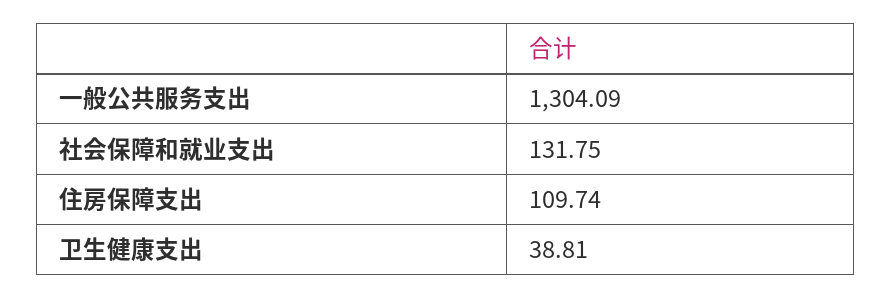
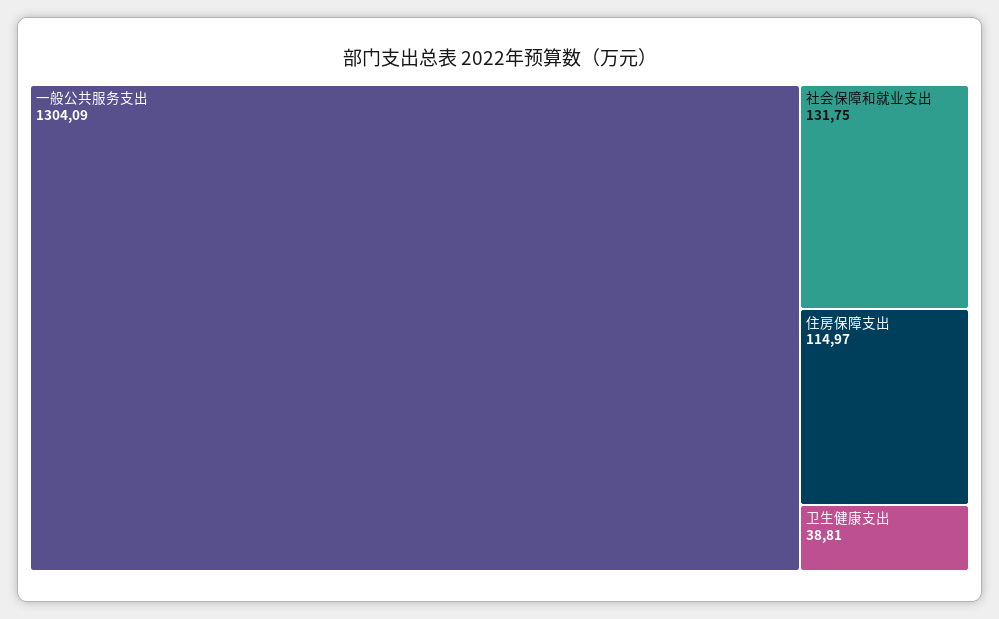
  {
    "一般公共服务支出": 1304.09,
    "社会保障和就业支出": 131.75,
-   "住房保障支出": 109.74,
+   "住房保障支出": 114.97,
    "卫生健康支出": 38.81
  }

